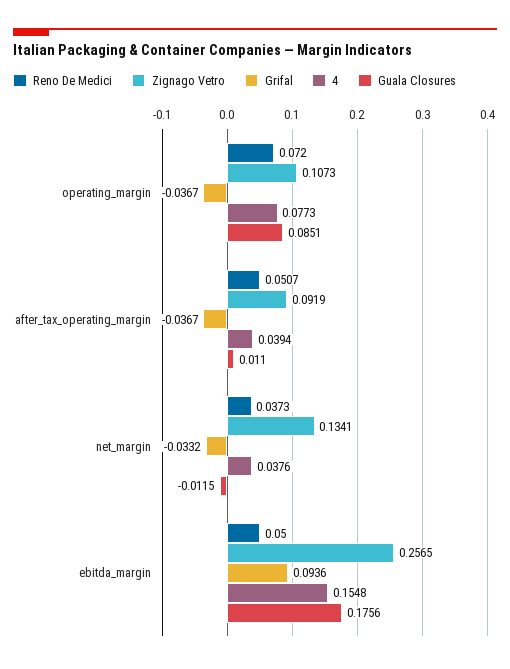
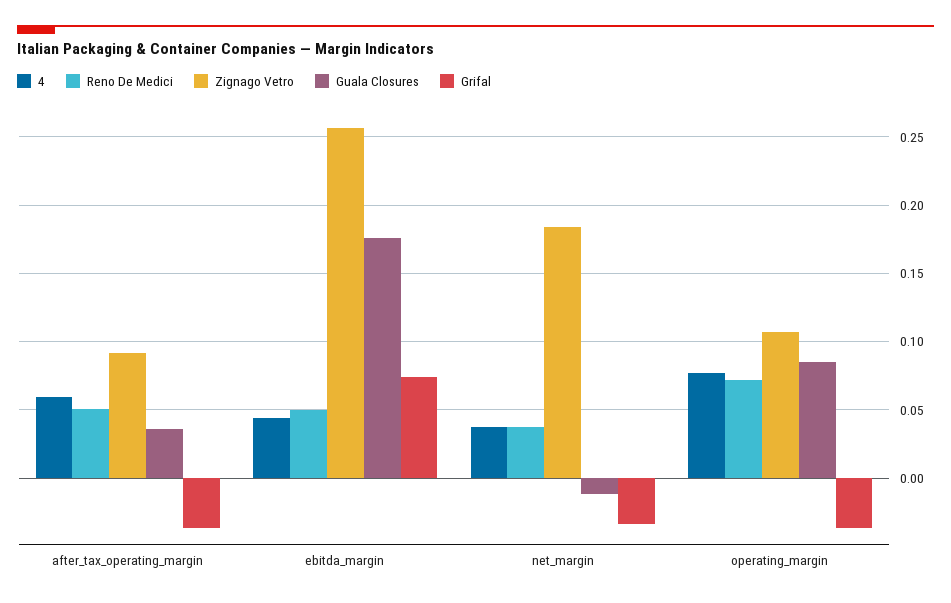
  {
    "Reno De Medici": {
      "operating_margin": 0.072,
      "after_tax_operating_margin": 0.0507,
      "net_margin": 0.0373,
      "ebitda_margin": 0.05
    },
    "Zignago Vetro": {
      "operating_margin": 0.1073,
      "after_tax_operating_margin": 0.0919,
-     "net_margin": 0.1341,
+     "net_margin": 0.185,
      "ebitda_margin": 0.2565
    },
    "Grifal": {
      "operating_margin": -0.0367,
      "after_tax_operating_margin": -0.0367,
      "net_margin": -0.0332,
-     "ebitda_margin": 0.0936
+     "ebitda_margin": 0.075
    },
    "4": {
      "operating_margin": 0.0773,
-     "after_tax_operating_margin": 0.0394,
+     "after_tax_operating_margin": 0.06,
      "net_margin": 0.0376,
-     "ebitda_margin": 0.1548
+     "ebitda_margin": 0.045
    },
    "Guala Closures": {
      "operating_margin": 0.0851,
-     "after_tax_operating_margin": 0.011,
+     "after_tax_operating_margin": 0.035,
      "net_margin": -0.0115,
      "ebitda_margin": 0.1756
    }
  }

